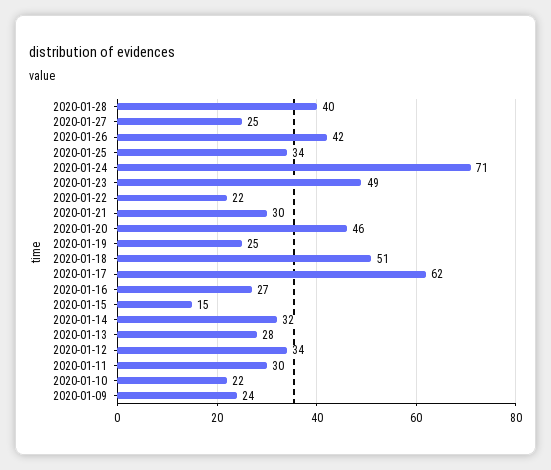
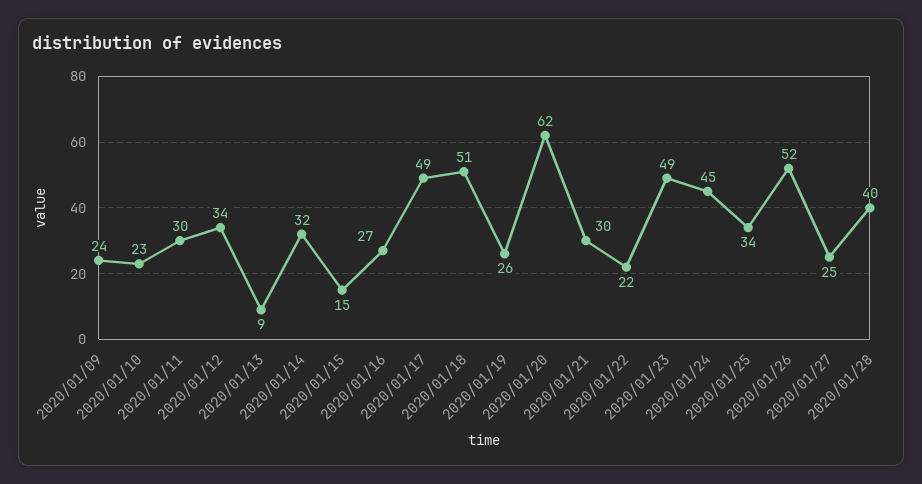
  {
    "2020-01-28": 40,
    "2020-01-27": 25,
-   "2020-01-26": 42,
+   "2020-01-26": 52,
    "2020-01-25": 34,
-   "2020-01-24": 71,
+   "2020-01-24": 45,
    "2020-01-23": 49,
    "2020-01-22": 22,
    "2020-01-21": 30,
-   "2020-01-20": 46,
+   "2020-01-20": 62,
-   "2020-01-19": 25,
+   "2020-01-19": 26,
    "2020-01-18": 51,
-   "2020-01-17": 62,
+   "2020-01-17": 49,
    "2020-01-16": 27,
    "2020-01-15": 15,
    "2020-01-14": 32,
-   "2020-01-13": 28,
+   "2020-01-13": 9,
    "2020-01-12": 34,
    "2020-01-11": 30,
-   "2020-01-10": 22,
+   "2020-01-10": 23,
    "2020-01-09": 24
  }

